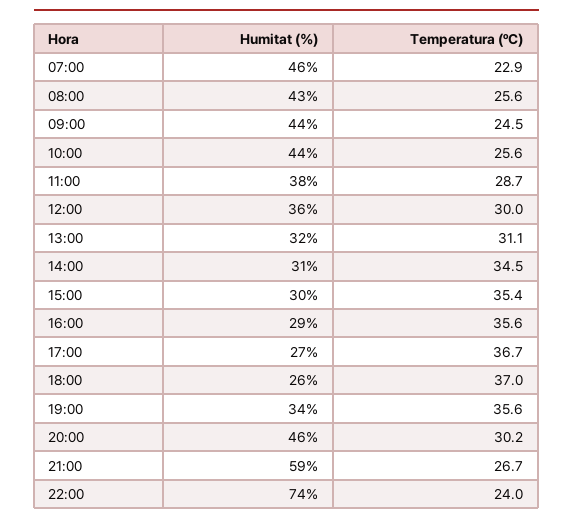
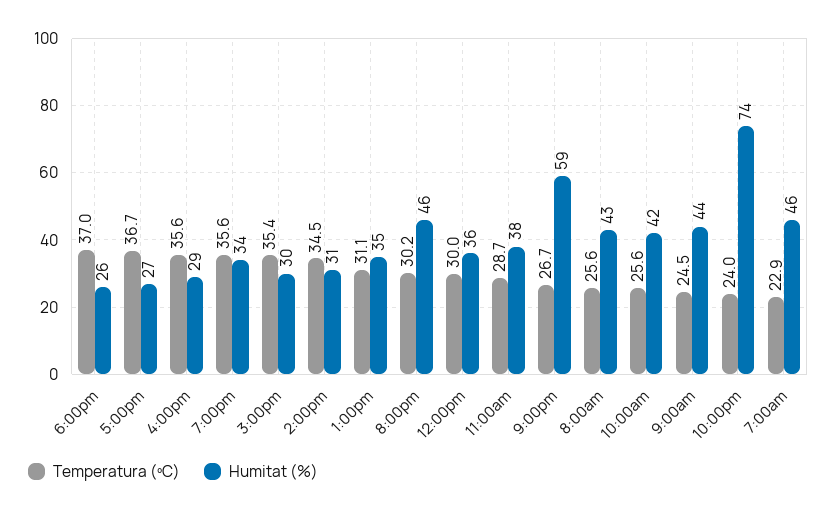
  {
    "Humitat (%)": {
      "07:00": 46,
      "08:00": 43,
      "09:00": 44,
-     "10:00": 44,
+     "10:00": 42,
      "11:00": 38,
      "12:00": 36,
-     "13:00": 32,
+     "13:00": 35,
      "14:00": 31,
      "15:00": 30,
      "16:00": 29,
      "17:00": 27,
      "18:00": 26,
      "19:00": 34,
      "20:00": 46,
      "21:00": 59,
      "22:00": 74
    },
    "Temperatura (ºC)": {
      "07:00": 22.9,
      "08:00": 25.6,
      "09:00": 24.5,
      "10:00": 25.6,
      "11:00": 28.7,
      "12:00": 30,
      "13:00": 31.1,
      "14:00": 34.5,
      "15:00": 35.4,
      "16:00": 35.6,
      "17:00": 36.7,
      "18:00": 37,
      "19:00": 35.6,
      "20:00": 30.2,
      "21:00": 26.7,
      "22:00": 24
    }
  }

